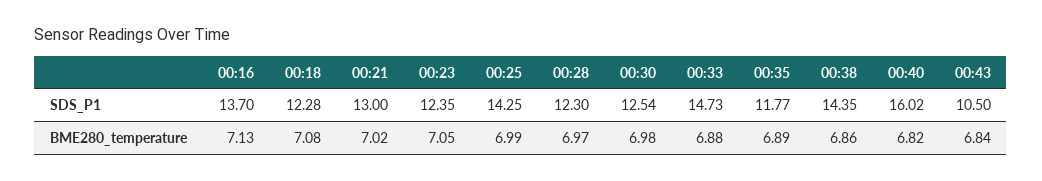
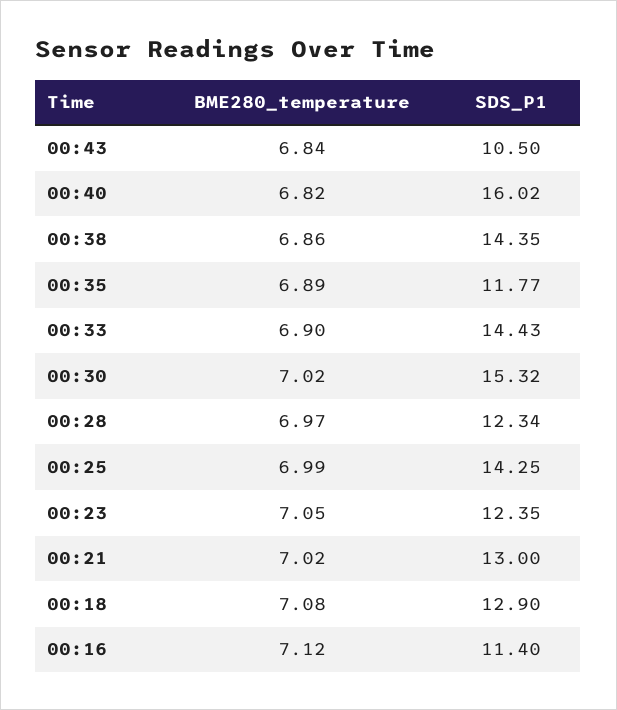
  {
    "00:16": {
-     "SDS_P1": 13.7,
+     "SDS_P1": 11.4,
-     "BME280_temperature": 7.13
+     "BME280_temperature": 7.12
    },
    "00:18": {
-     "SDS_P1": 12.28,
+     "SDS_P1": 12.9,
      "BME280_temperature": 7.08
    },
    "00:21": {
      "SDS_P1": 13,
      "BME280_temperature": 7.02
    },
    "00:23": {
      "SDS_P1": 12.35,
      "BME280_temperature": 7.05
    },
    "00:25": {
      "SDS_P1": 14.25,
      "BME280_temperature": 6.99
    },
    "00:28": {
-     "SDS_P1": 12.3,
+     "SDS_P1": 12.34,
      "BME280_temperature": 6.97
    },
    "00:30": {
-     "SDS_P1": 12.54,
+     "SDS_P1": 15.32,
-     "BME280_temperature": 6.98
+     "BME280_temperature": 7.02
    },
    "00:33": {
-     "SDS_P1": 14.73,
+     "SDS_P1": 14.43,
-     "BME280_temperature": 6.88
+     "BME280_temperature": 6.9
    },
    "00:35": {
      "SDS_P1": 11.77,
      "BME280_temperature": 6.89
    },
    "00:38": {
      "SDS_P1": 14.35,
      "BME280_temperature": 6.86
    },
    "00:40": {
      "SDS_P1": 16.02,
      "BME280_temperature": 6.82
    },
    "00:43": {
      "SDS_P1": 10.5,
      "BME280_temperature": 6.84
    }
  }

